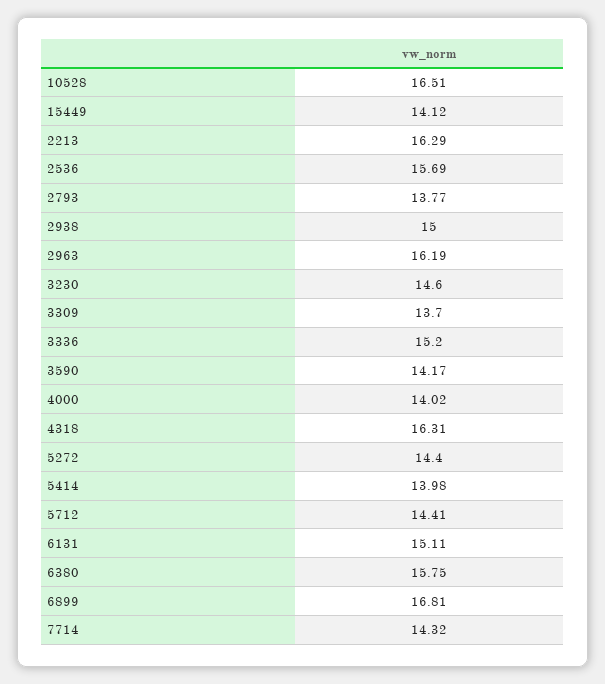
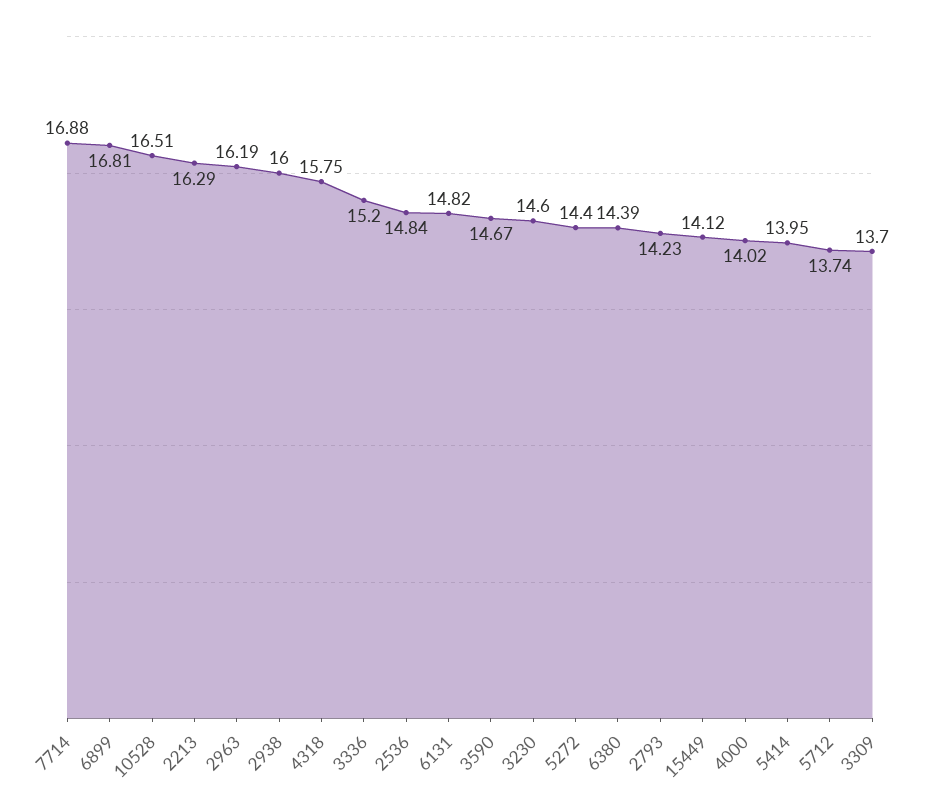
  {
    "10528": 16.51,
    "15449": 14.12,
    "2213": 16.29,
-   "2536": 15.69,
+   "2536": 14.84,
-   "2793": 13.77,
+   "2793": 14.23,
-   "2938": 15,
+   "2938": 16,
    "2963": 16.19,
    "3230": 14.6,
    "3309": 13.7,
    "3336": 15.2,
-   "3590": 14.17,
+   "3590": 14.67,
    "4000": 14.02,
-   "4318": 16.31,
+   "4318": 15.75,
    "5272": 14.4,
-   "5414": 13.98,
+   "5414": 13.95,
-   "5712": 14.41,
+   "5712": 13.74,
-   "6131": 15.11,
+   "6131": 14.82,
-   "6380": 15.75,
+   "6380": 14.39,
    "6899": 16.81,
-   "7714": 14.32
+   "7714": 16.88
  }

